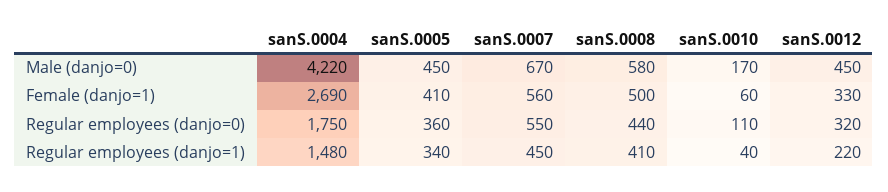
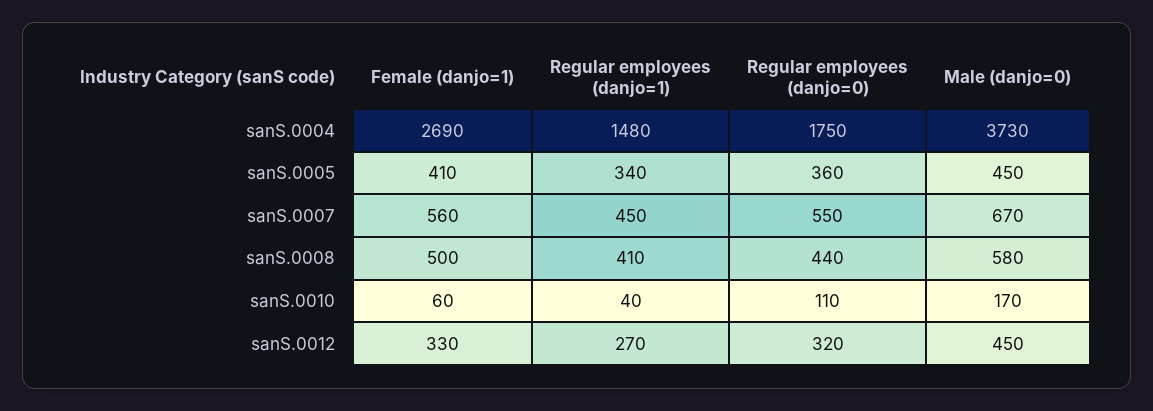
  {
    "sanS.0004": {
-     "Male (danjo=0)": 4220,
+     "Male (danjo=0)": 3730,
      "Female (danjo=1)": 2690,
      "Regular employees (danjo=0)": 1750,
      "Regular employees (danjo=1)": 1480
    },
    "sanS.0005": {
      "Male (danjo=0)": 450,
      "Female (danjo=1)": 410,
      "Regular employees (danjo=0)": 360,
      "Regular employees (danjo=1)": 340
    },
    "sanS.0007": {
      "Male (danjo=0)": 670,
      "Female (danjo=1)": 560,
      "Regular employees (danjo=0)": 550,
      "Regular employees (danjo=1)": 450
    },
    "sanS.0008": {
      "Male (danjo=0)": 580,
      "Female (danjo=1)": 500,
      "Regular employees (danjo=0)": 440,
      "Regular employees (danjo=1)": 410
    },
    "sanS.0010": {
      "Male (danjo=0)": 170,
      "Female (danjo=1)": 60,
      "Regular employees (danjo=0)": 110,
      "Regular employees (danjo=1)": 40
    },
    "sanS.0012": {
      "Male (danjo=0)": 450,
      "Female (danjo=1)": 330,
      "Regular employees (danjo=0)": 320,
-     "Regular employees (danjo=1)": 220
+     "Regular employees (danjo=1)": 270
    }
  }

